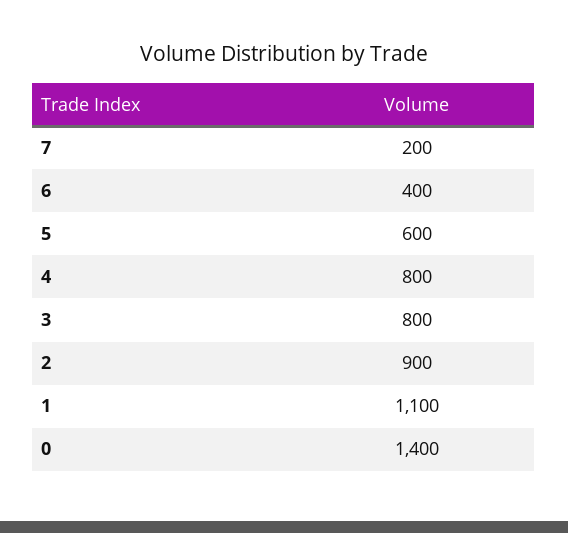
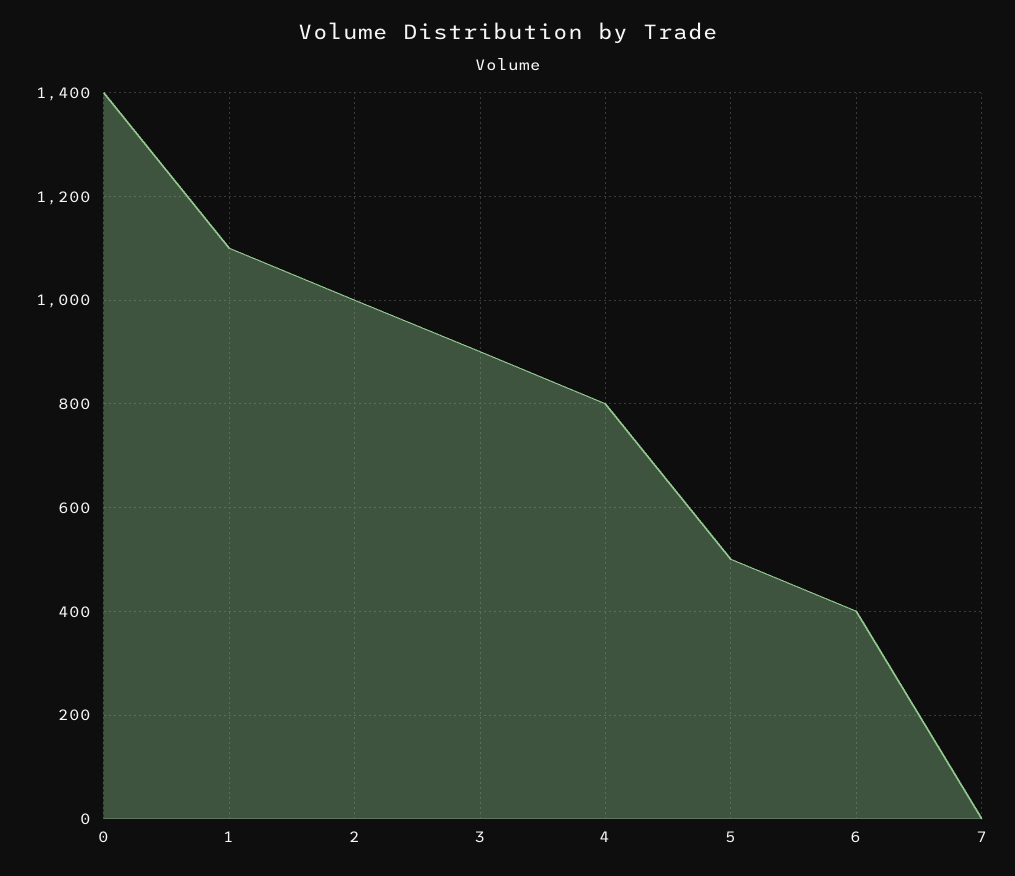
  {
-   "7": 200,
+   "7": 0,
    "6": 400,
-   "5": 600,
+   "5": 500,
    "4": 800,
-   "3": 800,
+   "3": 900,
-   "2": 900,
+   "2": 1000,
    "1": 1100,
    "0": 1400
  }

